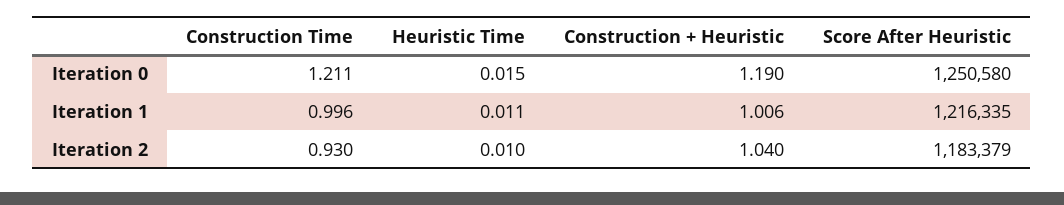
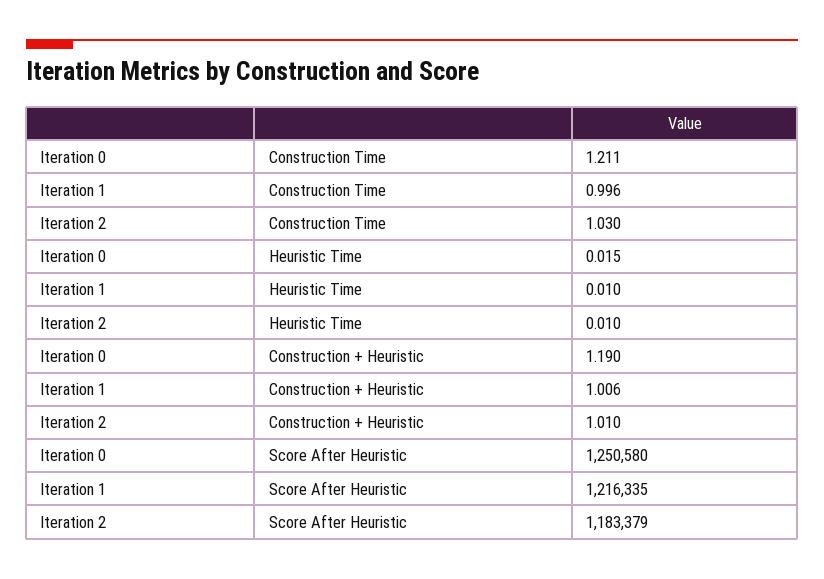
  {
    "Construction Time": {
      "Iteration 0": 1.211,
      "Iteration 1": 0.996,
-     "Iteration 2": 0.93
+     "Iteration 2": 1.03
    },
    "Heuristic Time": {
      "Iteration 0": 0.015,
-     "Iteration 1": 0.011,
+     "Iteration 1": 0.01,
      "Iteration 2": 0.01
    },
    "Construction + Heuristic": {
      "Iteration 0": 1.19,
      "Iteration 1": 1.006,
-     "Iteration 2": 1.04
+     "Iteration 2": 1.01
    },
    "Score After Heuristic": {
      "Iteration 0": 1250580,
      "Iteration 1": 1216335,
      "Iteration 2": 1183379
    }
  }

